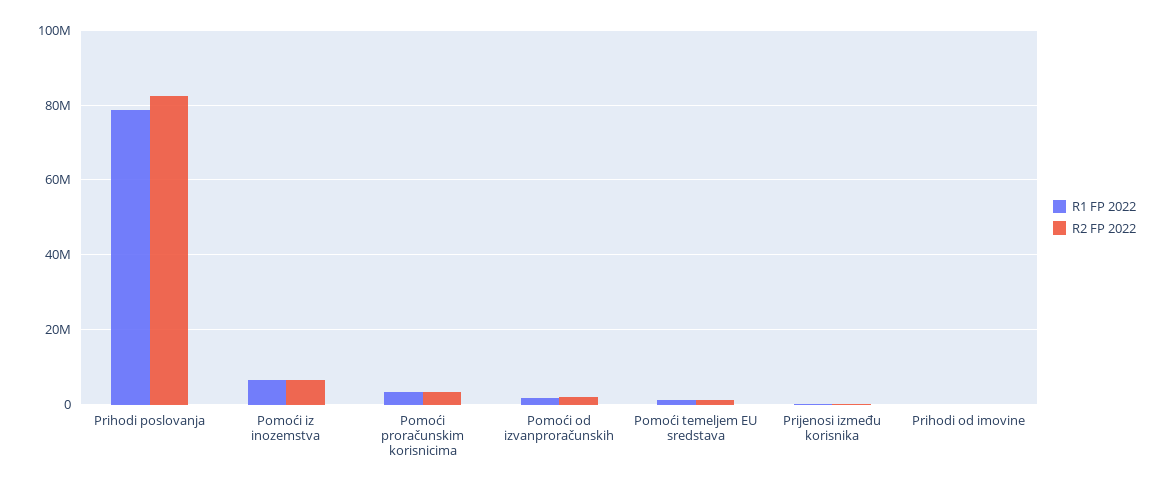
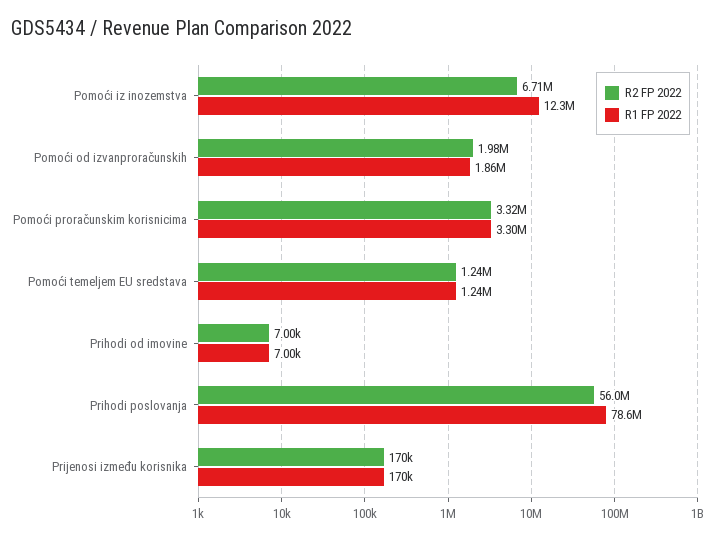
  {
    "R1 FP 2022": {
      "Prihodi poslovanja": 78600000,
-     "Pomoći iz inozemstva": 6000000,
+     "Pomoći iz inozemstva": 12300000,
      "Pomoći proračunskim korisnicima": 3300000,
      "Pomoći od izvanproračunskih": 1860000,
      "Pomoći temeljem EU sredstava": 1240000,
      "Prijenosi između korisnika": 170000,
      "Prihodi od imovine": 7000
    },
    "R2 FP 2022": {
-     "Prihodi poslovanja": 82000000,
+     "Prihodi poslovanja": 56000000,
      "Pomoći iz inozemstva": 6710000,
      "Pomoći proračunskim korisnicima": 3320000,
      "Pomoći od izvanproračunskih": 1980000,
      "Pomoći temeljem EU sredstava": 1240000,
      "Prijenosi između korisnika": 170000,
      "Prihodi od imovine": 7000
    }
  }

